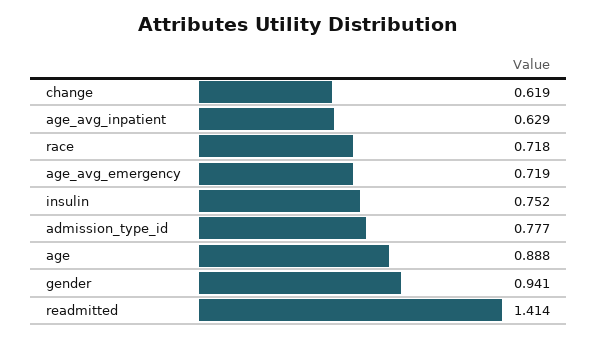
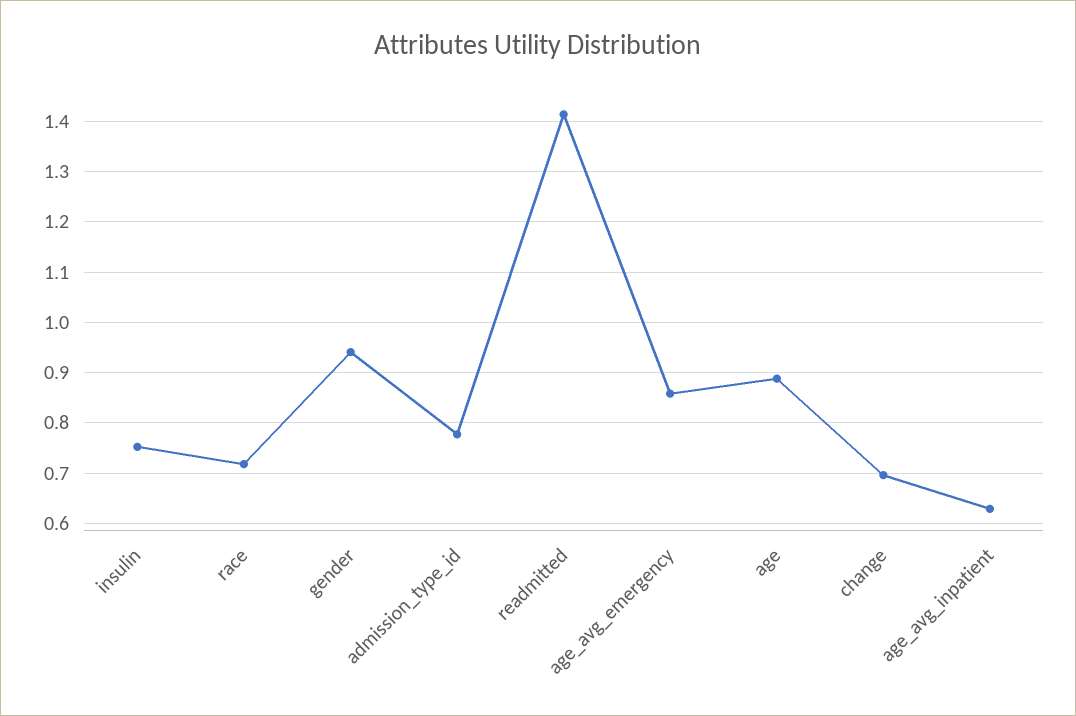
  {
-   "change": 0.619,
+   "change": 0.7,
    "age_avg_inpatient": 0.629,
    "race": 0.718,
-   "age_avg_emergency": 0.719,
+   "age_avg_emergency": 0.86,
    "insulin": 0.752,
    "admission_type_id": 0.777,
    "age": 0.888,
    "gender": 0.941,
    "readmitted": 1.414
  }

